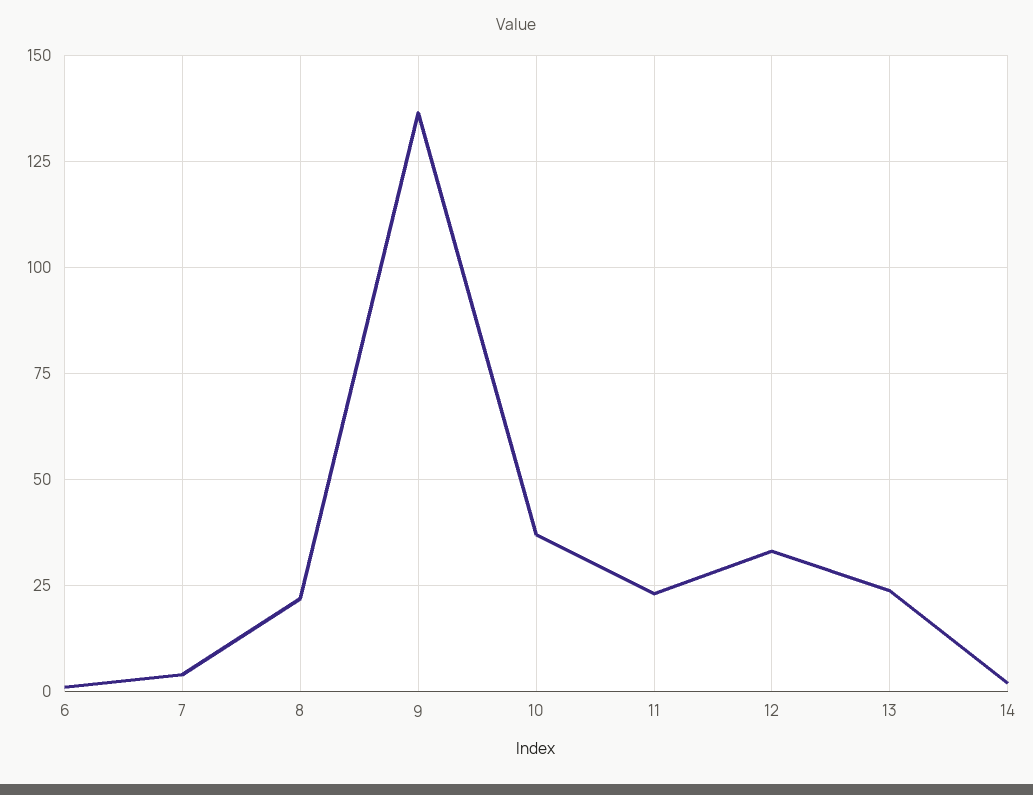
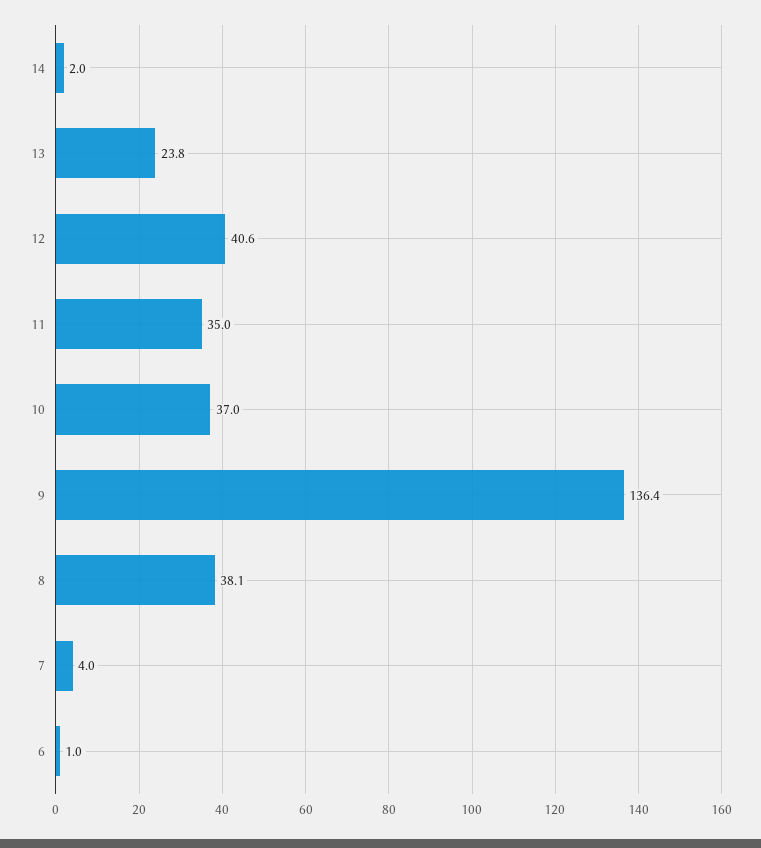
  {
    "6": 1,
    "7": 4,
-   "8": 22.5,
+   "8": 38.1,
    "9": 136.4,
    "10": 37,
-   "11": 22.5,
+   "11": 35,
-   "12": 32.5,
+   "12": 40.6,
    "13": 23.8,
    "14": 2
  }

